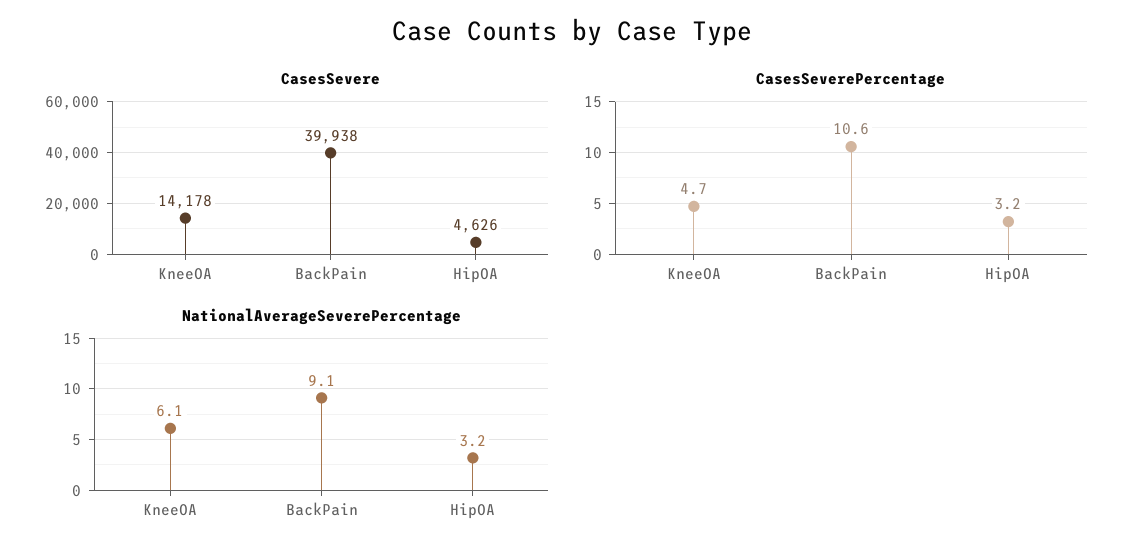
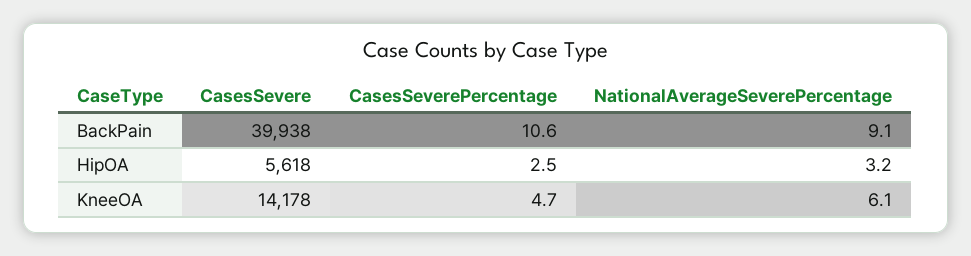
  {
    "CasesSevere": {
      "KneeOA": 14178,
      "BackPain": 39938,
-     "HipOA": 4626
+     "HipOA": 5618
    },
    "CasesSeverePercentage": {
      "KneeOA": 4.7,
      "BackPain": 10.6,
-     "HipOA": 3.2
+     "HipOA": 2.5
    },
    "NationalAverageSeverePercentage": {
      "KneeOA": 6.1,
      "BackPain": 9.1,
      "HipOA": 3.2
    }
  }

